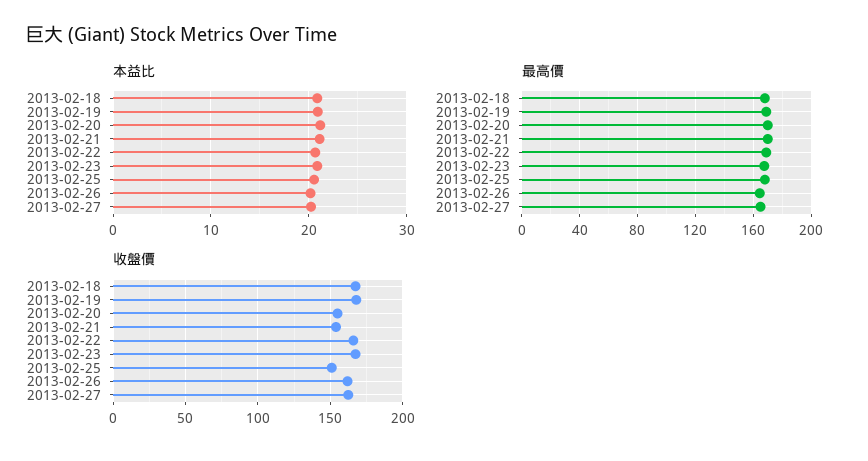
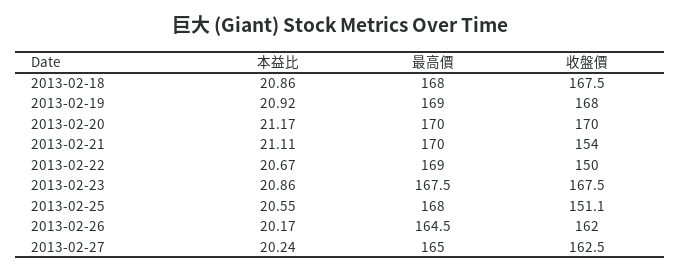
  {
    "本益比": {
      "2013-02-18": 20.86,
      "2013-02-19": 20.92,
      "2013-02-20": 21.17,
      "2013-02-21": 21.11,
      "2013-02-22": 20.67,
      "2013-02-23": 20.86,
      "2013-02-25": 20.55,
      "2013-02-26": 20.17,
      "2013-02-27": 20.24
    },
    "最高價": {
      "2013-02-18": 168,
      "2013-02-19": 169,
      "2013-02-20": 170,
      "2013-02-21": 170,
      "2013-02-22": 169,
      "2013-02-23": 167.5,
      "2013-02-25": 168,
      "2013-02-26": 164.5,
      "2013-02-27": 165
    },
    "收盤價": {
      "2013-02-18": 167.5,
      "2013-02-19": 168,
-     "2013-02-20": 155,
+     "2013-02-20": 170,
      "2013-02-21": 154,
-     "2013-02-22": 165,
+     "2013-02-22": 150,
      "2013-02-23": 167.5,
      "2013-02-25": 151.1,
      "2013-02-26": 162,
      "2013-02-27": 162.5
    }
  }

